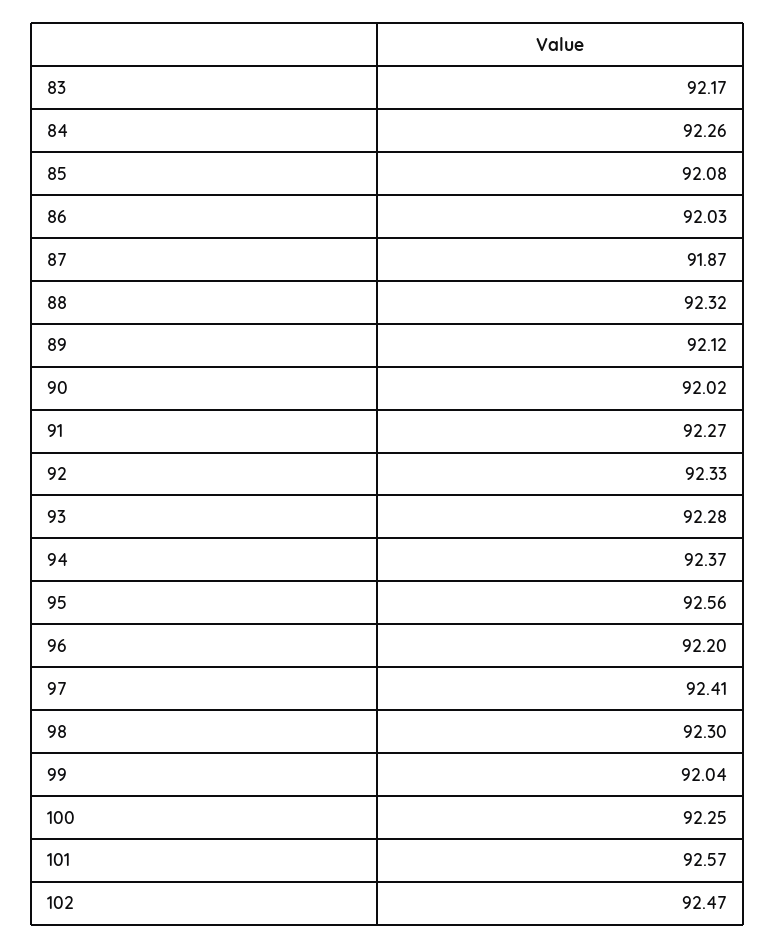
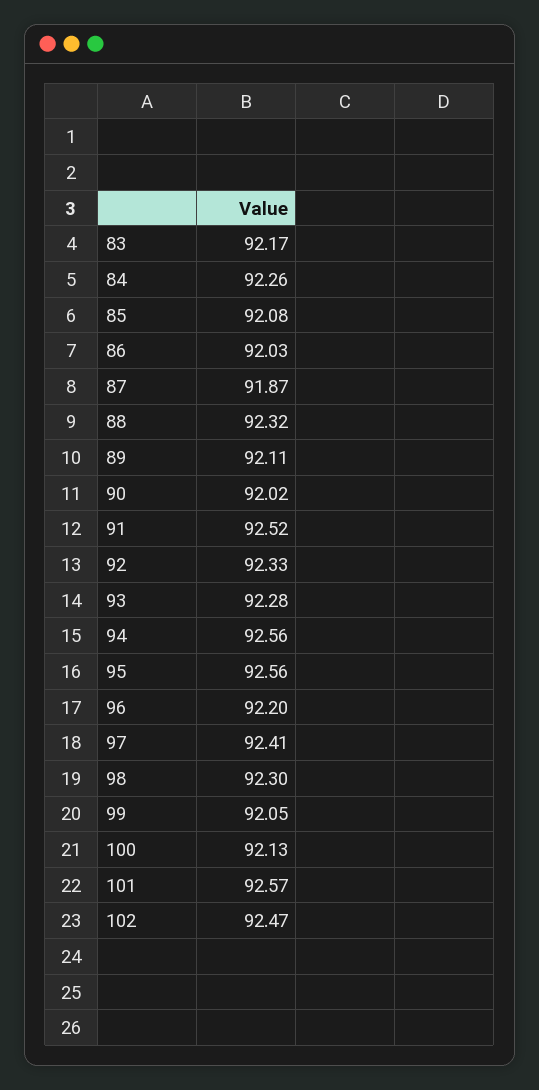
  {
    "83": 92.17,
    "84": 92.26,
    "85": 92.08,
    "86": 92.03,
    "87": 91.87,
    "88": 92.32,
-   "89": 92.12,
+   "89": 92.11,
    "90": 92.02,
-   "91": 92.27,
+   "91": 92.52,
    "92": 92.33,
    "93": 92.28,
-   "94": 92.37,
+   "94": 92.56,
    "95": 92.56,
    "96": 92.2,
    "97": 92.41,
    "98": 92.3,
-   "99": 92.04,
+   "99": 92.05,
-   "100": 92.25,
+   "100": 92.13,
    "101": 92.57,
    "102": 92.47
  }

